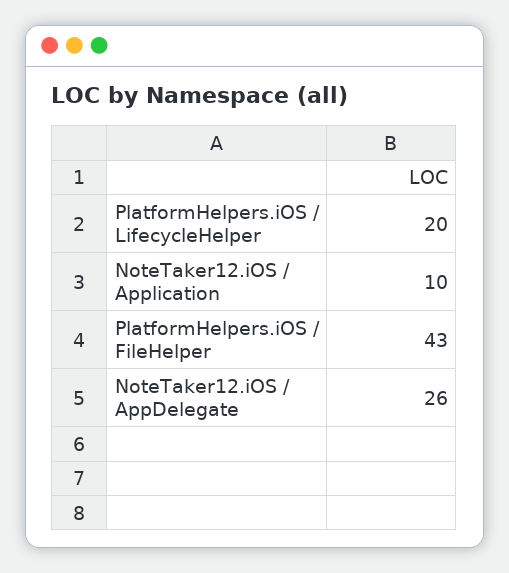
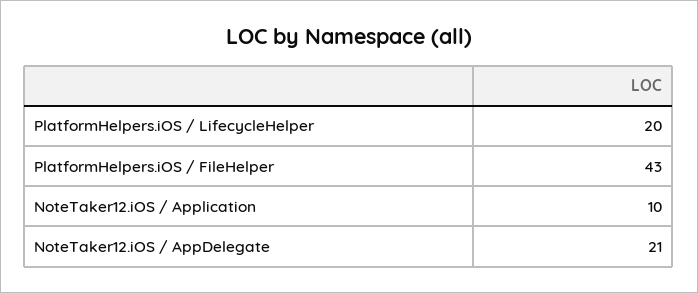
  {
    "PlatformHelpers.iOS / LifecycleHelper": 20,
    "NoteTaker12.iOS / Application": 10,
    "PlatformHelpers.iOS / FileHelper": 43,
-   "NoteTaker12.iOS / AppDelegate": 26
+   "NoteTaker12.iOS / AppDelegate": 21
  }

